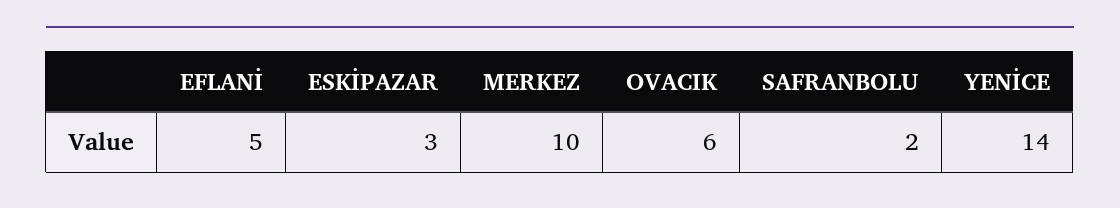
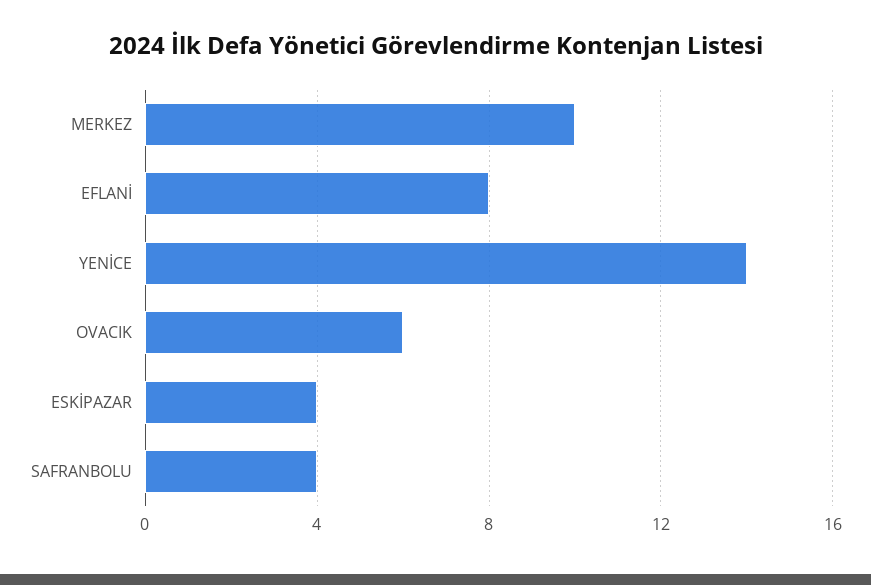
  {
-   "EFLANİ": 5,
+   "EFLANİ": 8,
-   "ESKİPAZAR": 3,
+   "ESKİPAZAR": 4,
    "MERKEZ": 10,
    "OVACIK": 6,
-   "SAFRANBOLU": 2,
+   "SAFRANBOLU": 4,
    "YENİCE": 14
  }

